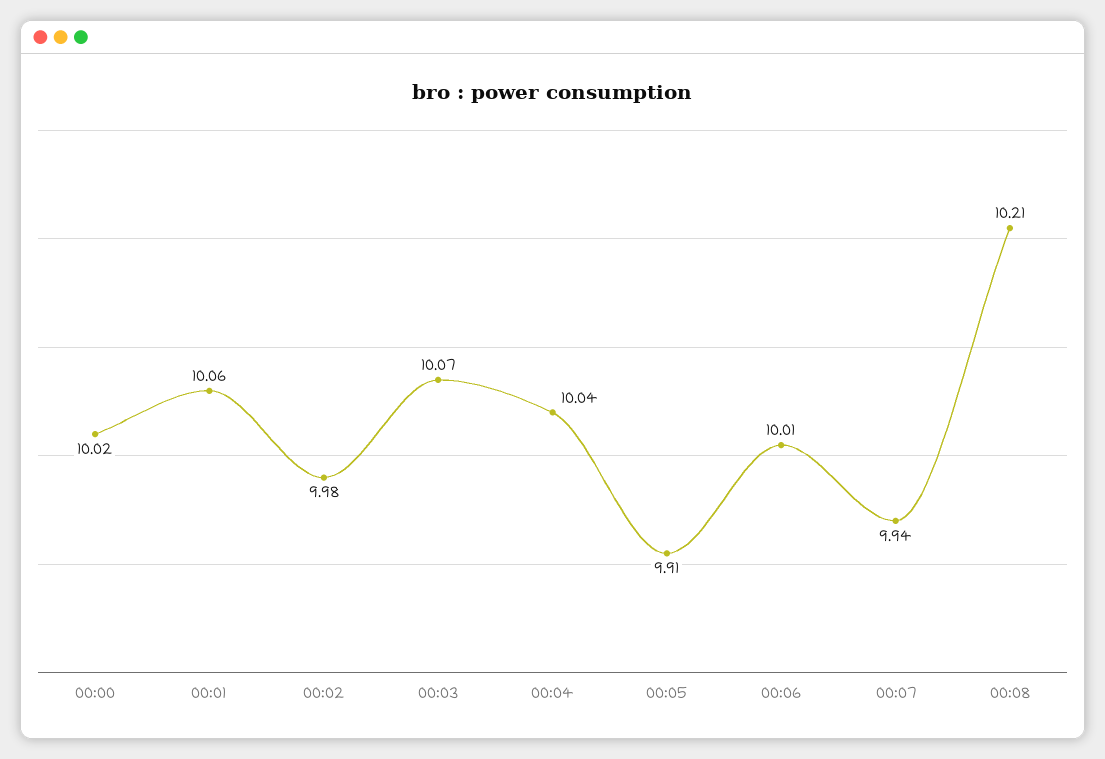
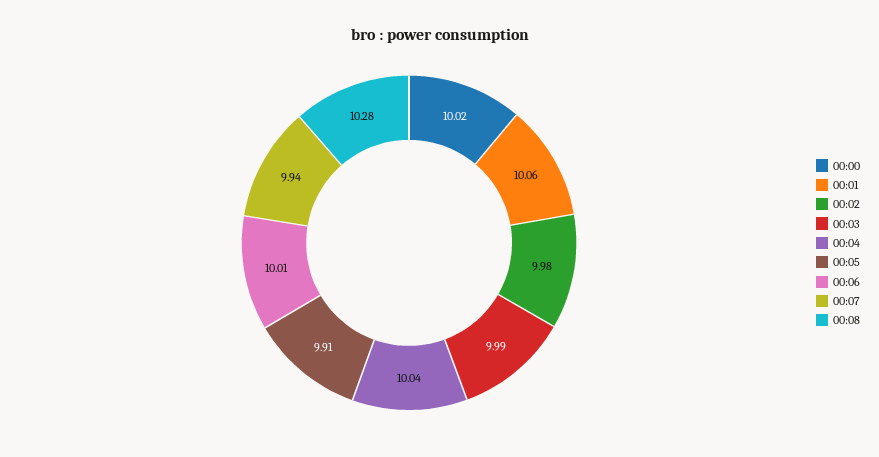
  {
    "00:00": 10.02,
    "00:01": 10.06,
    "00:02": 9.98,
-   "00:03": 10.07,
+   "00:03": 9.99,
    "00:04": 10.04,
    "00:05": 9.91,
    "00:06": 10.01,
    "00:07": 9.94,
-   "00:08": 10.21
+   "00:08": 10.28
  }

